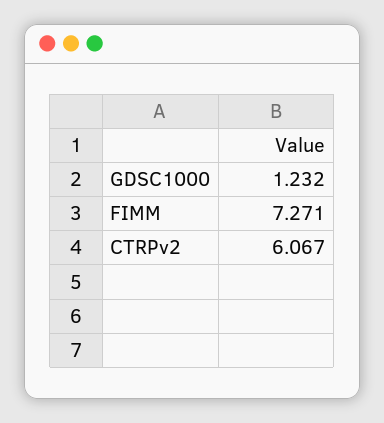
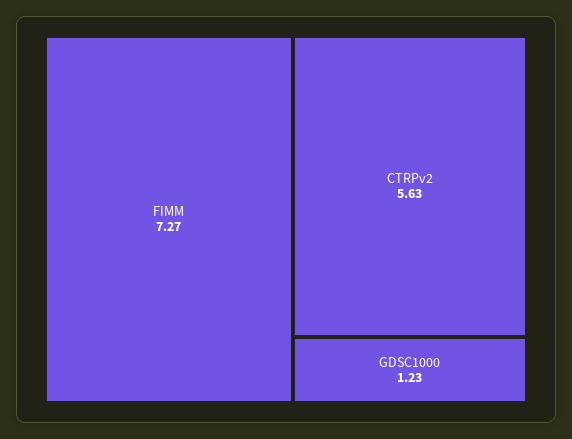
  {
    "GDSC1000": 1.232,
    "FIMM": 7.271,
-   "CTRPv2": 6.067
+   "CTRPv2": 5.63
  }

